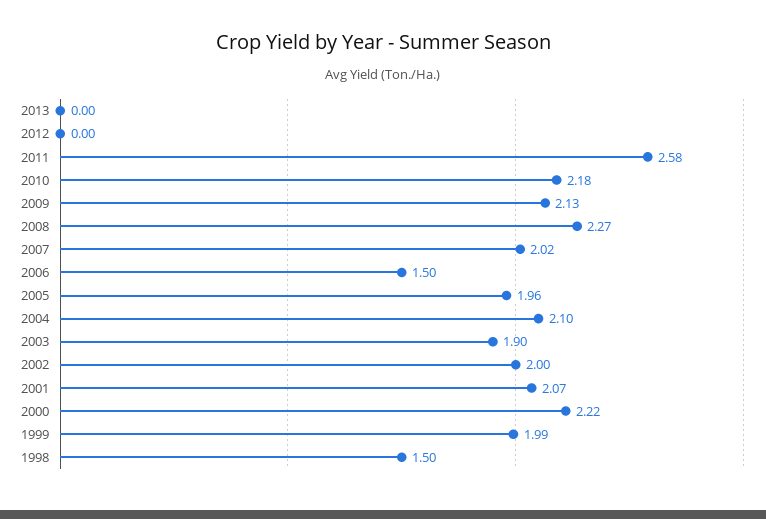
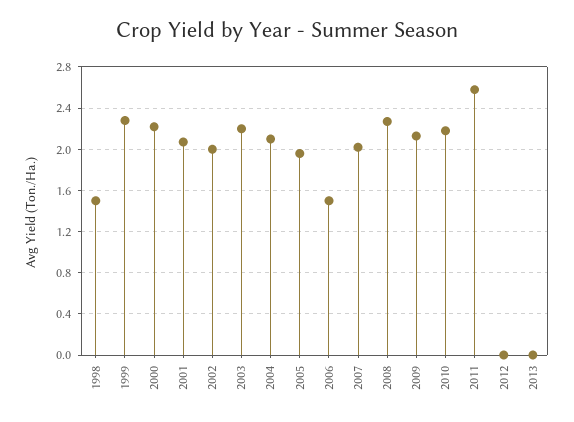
  {
    "2013": 0,
    "2012": 0,
    "2011": 2.58,
    "2010": 2.18,
    "2009": 2.13,
    "2008": 2.27,
    "2007": 2.02,
    "2006": 1.5,
    "2005": 1.96,
    "2004": 2.1,
-   "2003": 1.9,
+   "2003": 2.2,
    "2002": 2,
    "2001": 2.07,
    "2000": 2.22,
-   "1999": 1.99,
+   "1999": 2.3,
    "1998": 1.5
  }

